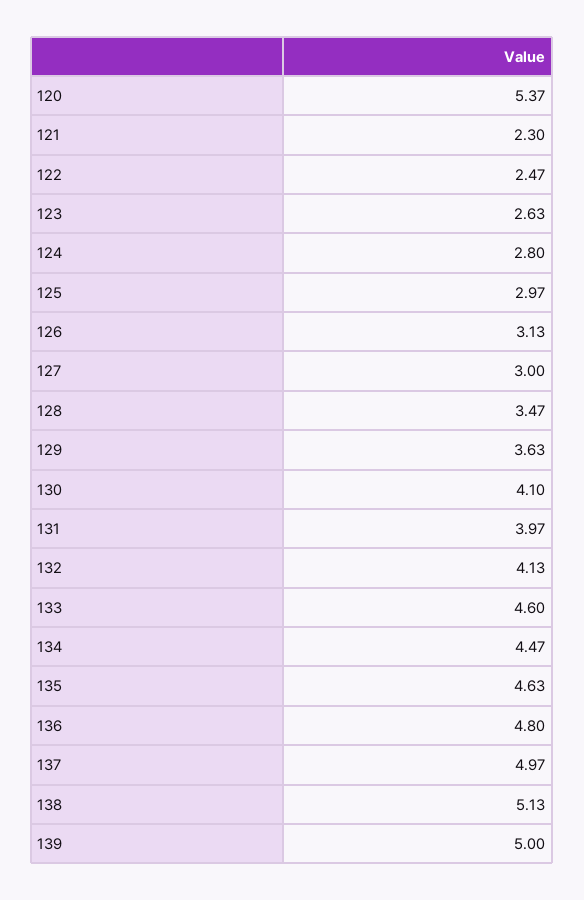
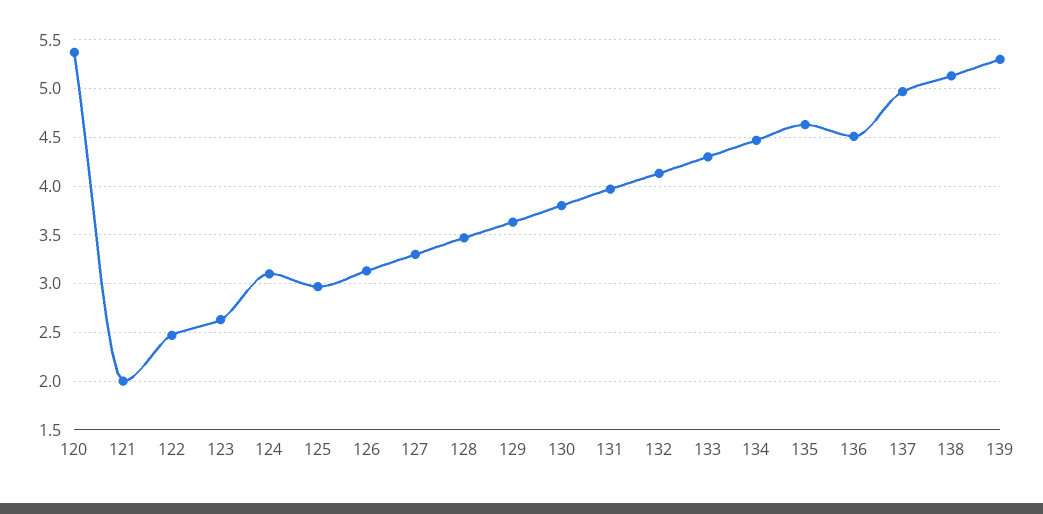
  {
    "120": 5.37,
-   "121": 2.3,
+   "121": 2,
    "122": 2.47,
    "123": 2.63,
-   "124": 2.8,
+   "124": 3.1,
    "125": 2.97,
    "126": 3.13,
-   "127": 3,
+   "127": 3.3,
    "128": 3.47,
    "129": 3.63,
-   "130": 4.1,
+   "130": 3.8,
    "131": 3.97,
    "132": 4.13,
-   "133": 4.6,
+   "133": 4.3,
    "134": 4.47,
    "135": 4.63,
-   "136": 4.8,
+   "136": 4.5,
    "137": 4.97,
    "138": 5.13,
-   "139": 5
+   "139": 5.3
  }

